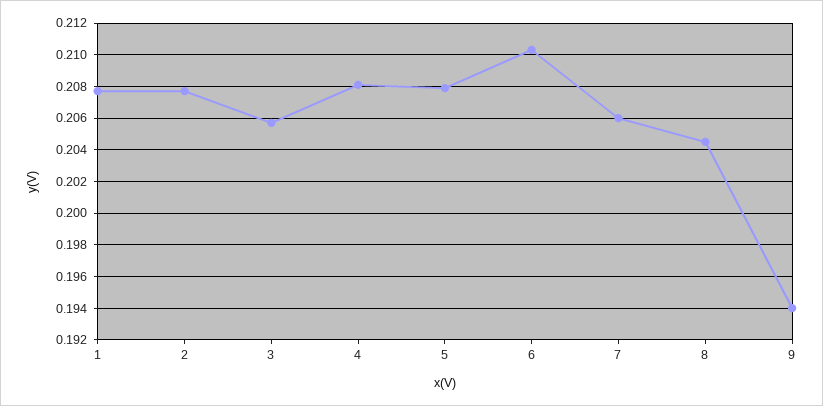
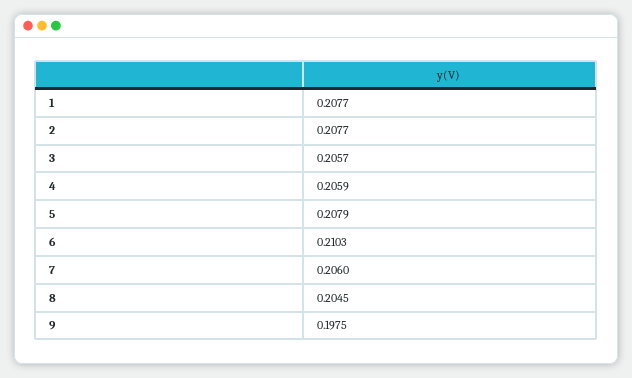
  {
    "1": 0.2077,
    "2": 0.2077,
    "3": 0.2057,
-   "4": 0.208,
+   "4": 0.2059,
    "5": 0.2079,
    "6": 0.2103,
    "7": 0.206,
    "8": 0.2045,
-   "9": 0.194
+   "9": 0.1975
  }

